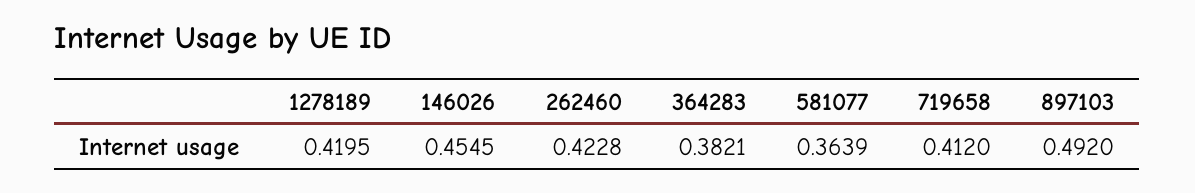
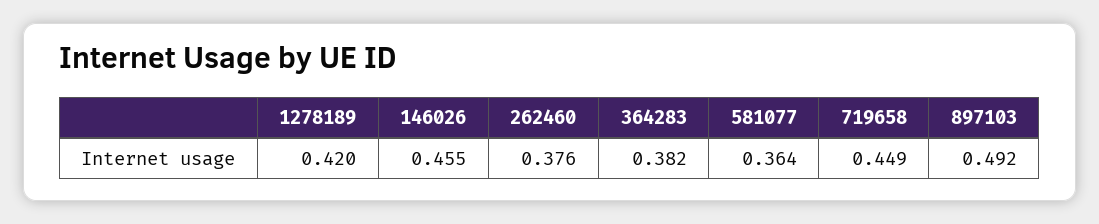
  {
    "1278189": 0.4195,
    "146026": 0.4545,
-   "262460": 0.4228,
+   "262460": 0.376,
    "364283": 0.3821,
    "581077": 0.3639,
-   "719658": 0.412,
+   "719658": 0.449,
    "897103": 0.492
  }

